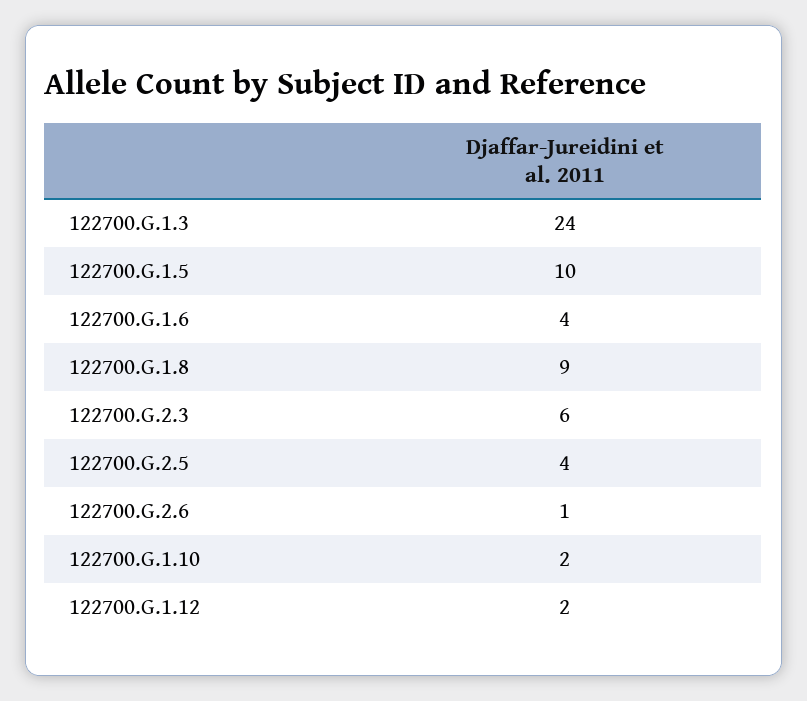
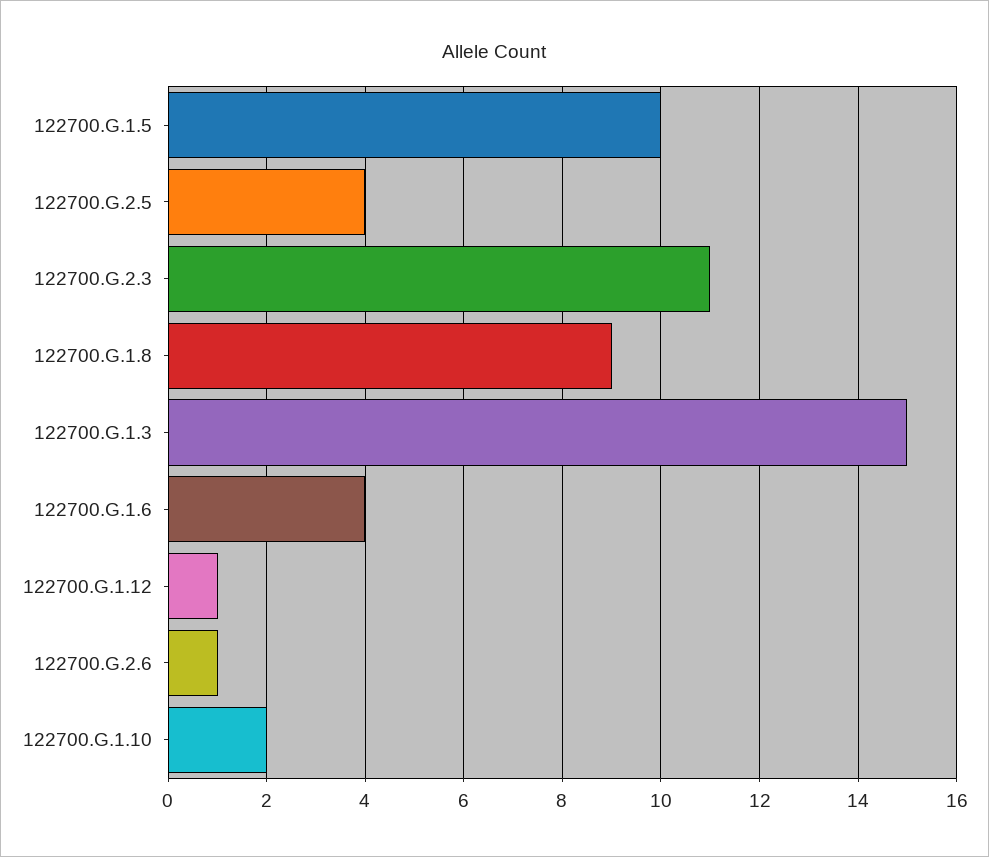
  {
-   "122700.G.1.3": 24,
+   "122700.G.1.3": 15,
    "122700.G.1.5": 10,
    "122700.G.1.6": 4,
    "122700.G.1.8": 9,
-   "122700.G.2.3": 6,
+   "122700.G.2.3": 11,
    "122700.G.2.5": 4,
    "122700.G.2.6": 1,
    "122700.G.1.10": 2,
-   "122700.G.1.12": 2
+   "122700.G.1.12": 1
  }

